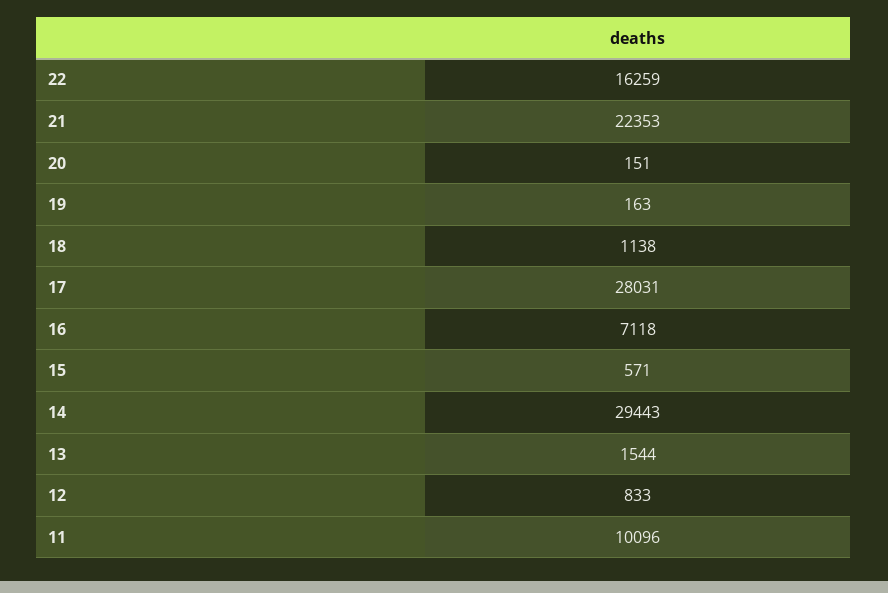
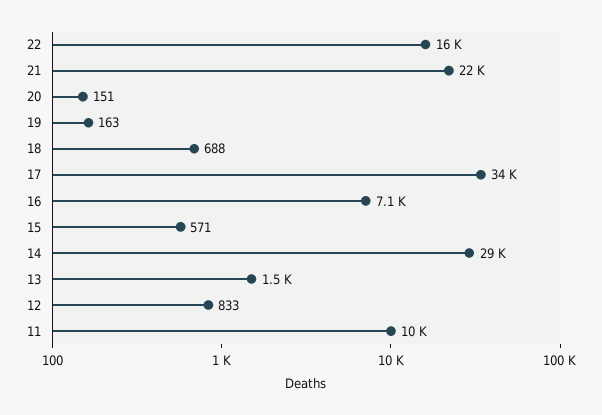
  {
    "22": 16259,
    "21": 22353,
    "20": 151,
    "19": 163,
-   "18": 1138,
+   "18": 688,
-   "17": 28031,
+   "17": 34000,
    "16": 7118,
    "15": 571,
    "14": 29443,
    "13": 1544,
    "12": 833,
    "11": 10096
  }

